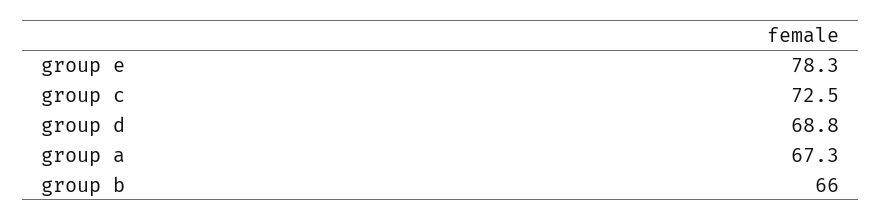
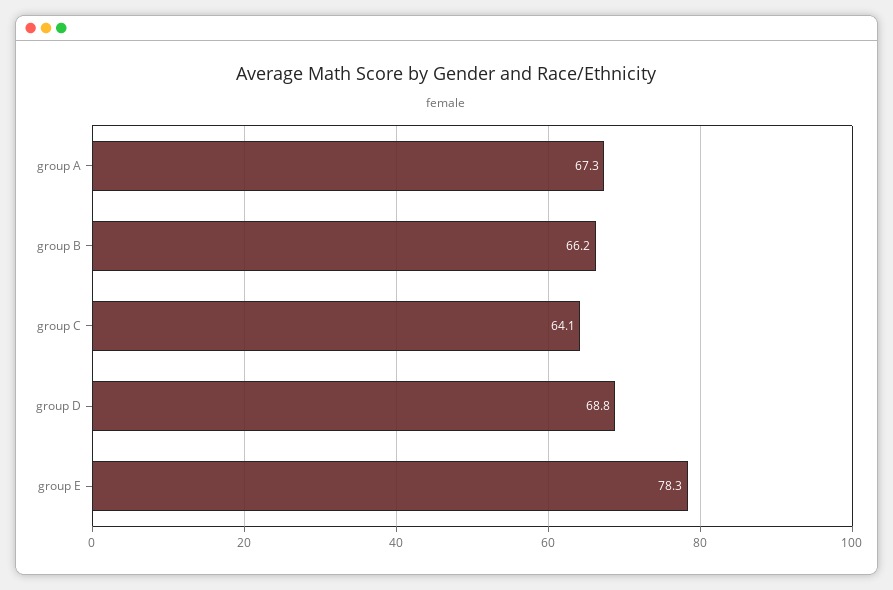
  {
    "group e": 78.3,
-   "group c": 72.5,
+   "group c": 64.1,
    "group d": 68.8,
    "group a": 67.3,
-   "group b": 66
+   "group b": 66.2
  }

